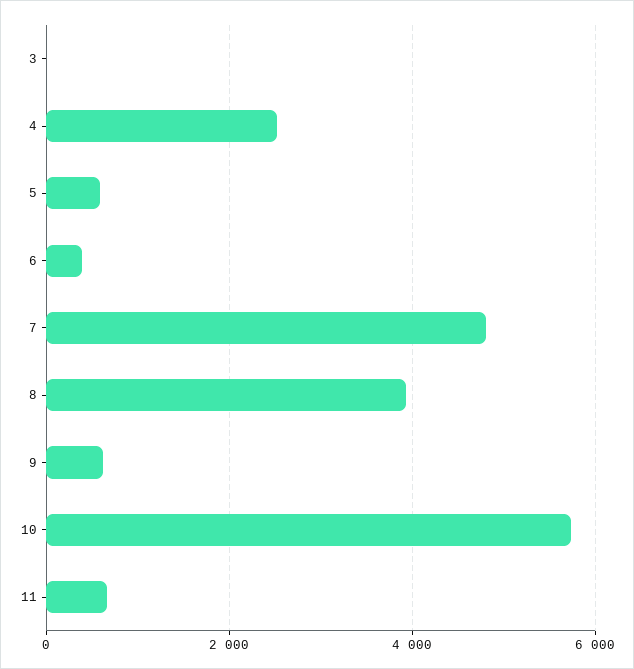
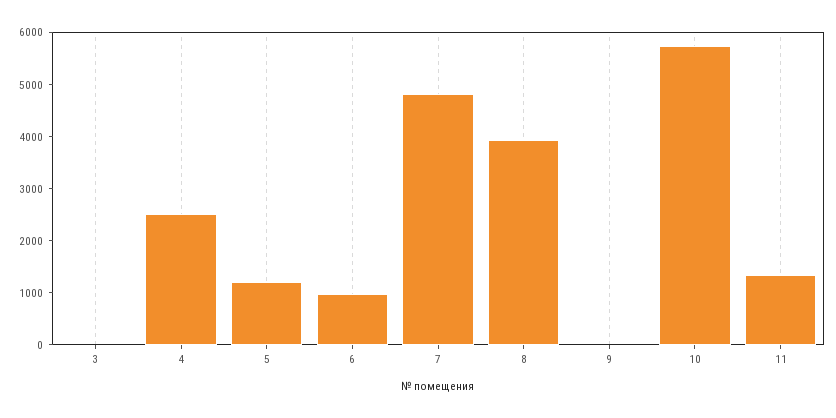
  {
    "3": 0,
    "4": 2600,
-   "5": 600,
+   "5": 1200,
-   "6": 400,
+   "6": 1000,
    "7": 4800,
    "8": 4000,
-   "9": 600,
+   "9": 0,
    "10": 5800,
-   "11": 600
+   "11": 1400
  }

